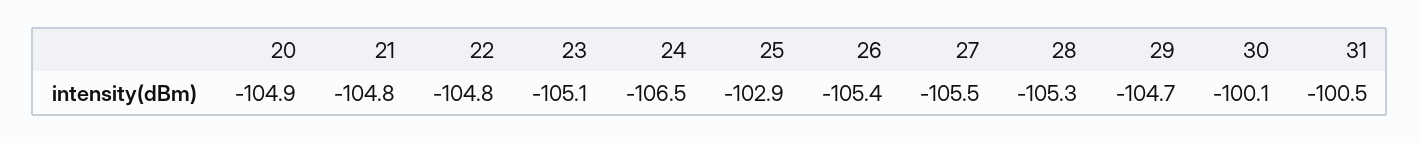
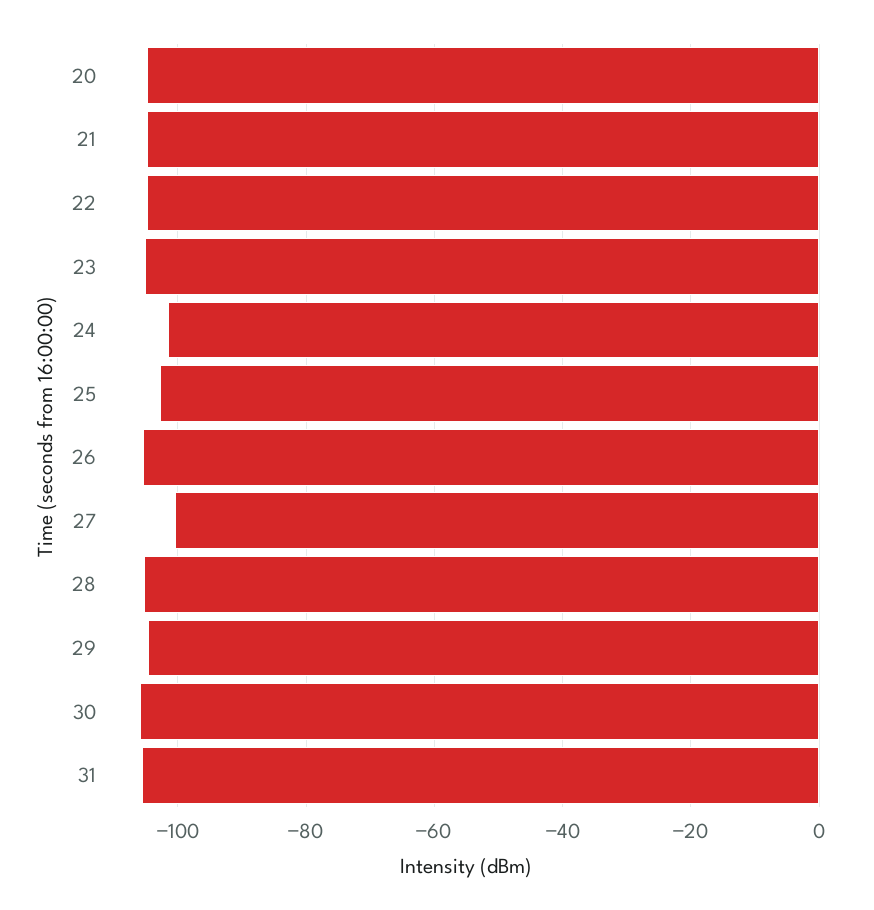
  {
    "20": -104.9,
    "21": -104.8,
    "22": -104.8,
    "23": -105.1,
-   "24": -106.5,
+   "24": -102,
    "25": -102.9,
    "26": -105.4,
-   "27": -105.5,
+   "27": -100,
    "28": -105.3,
    "29": -104.7,
-   "30": -100.1,
+   "30": -106,
-   "31": -100.5
+   "31": -106
  }

